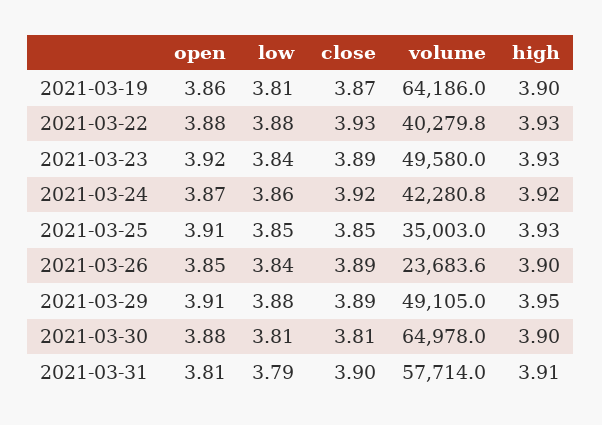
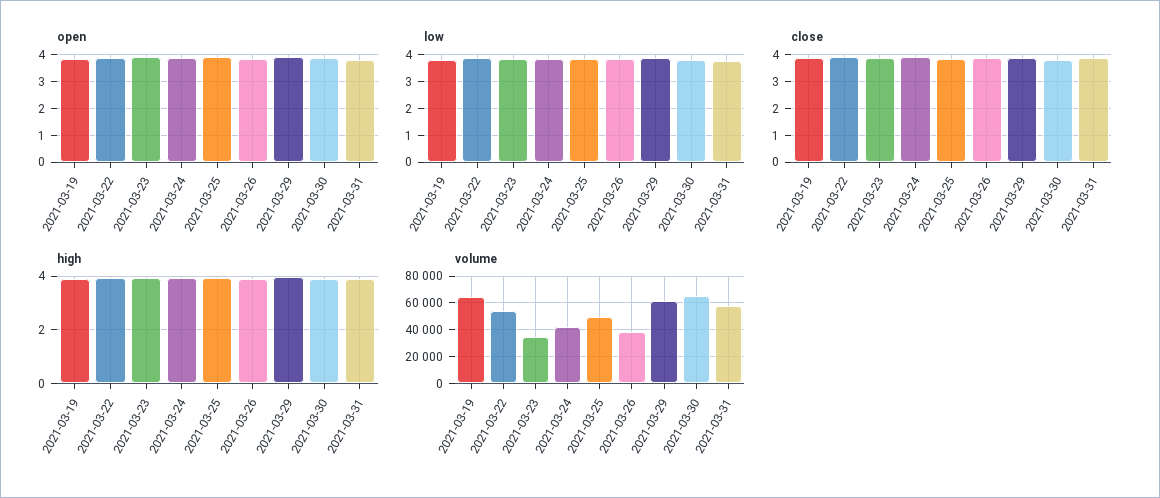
  {
    "open": {
      "2021-03-19": 3.86,
      "2021-03-22": 3.88,
      "2021-03-23": 3.92,
      "2021-03-24": 3.87,
      "2021-03-25": 3.91,
      "2021-03-26": 3.85,
      "2021-03-29": 3.91,
      "2021-03-30": 3.88,
      "2021-03-31": 3.81
    },
    "low": {
      "2021-03-19": 3.81,
      "2021-03-22": 3.88,
      "2021-03-23": 3.84,
      "2021-03-24": 3.86,
      "2021-03-25": 3.85,
      "2021-03-26": 3.84,
      "2021-03-29": 3.88,
      "2021-03-30": 3.81,
      "2021-03-31": 3.79
    },
    "close": {
      "2021-03-19": 3.87,
      "2021-03-22": 3.93,
      "2021-03-23": 3.89,
      "2021-03-24": 3.92,
      "2021-03-25": 3.85,
      "2021-03-26": 3.89,
      "2021-03-29": 3.89,
      "2021-03-30": 3.81,
      "2021-03-31": 3.9
    },
    "volume": {
      "2021-03-19": 64186,
-     "2021-03-22": 40279.8,
+     "2021-03-22": 55000,
-     "2021-03-23": 49580,
+     "2021-03-23": 35000,
      "2021-03-24": 42280.8,
-     "2021-03-25": 35003,
+     "2021-03-25": 50000,
-     "2021-03-26": 23683.6,
+     "2021-03-26": 40000,
-     "2021-03-29": 49105,
+     "2021-03-29": 60000,
      "2021-03-30": 64978,
      "2021-03-31": 57714
    },
    "high": {
      "2021-03-19": 3.9,
      "2021-03-22": 3.93,
      "2021-03-23": 3.93,
      "2021-03-24": 3.92,
      "2021-03-25": 3.93,
      "2021-03-26": 3.9,
      "2021-03-29": 3.95,
      "2021-03-30": 3.9,
      "2021-03-31": 3.91
    }
  }

